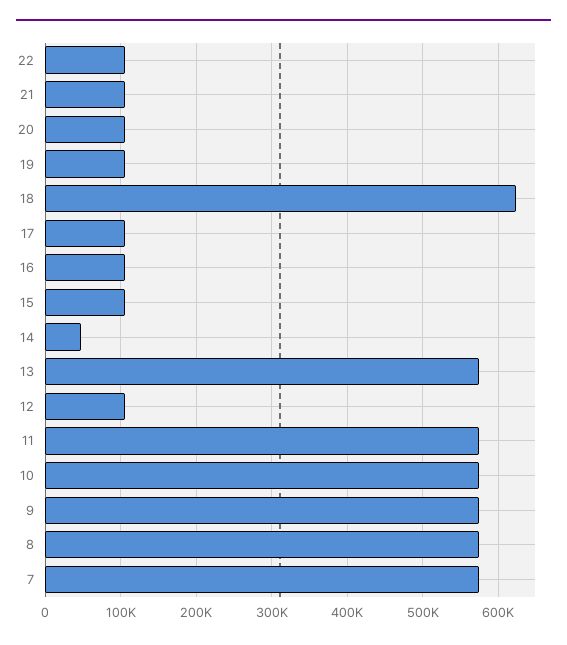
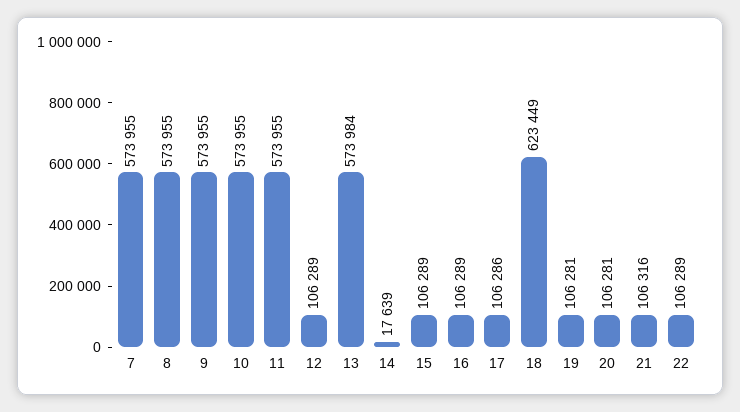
  {
    "22": 106289,
    "21": 106316,
    "20": 106281,
    "19": 106281,
    "18": 623449,
    "17": 106286,
    "16": 106289,
    "15": 106289,
-   "14": 50000,
+   "14": 17639,
    "13": 573984,
    "12": 106289,
    "11": 573955,
    "10": 573955,
    "9": 573955,
    "8": 573955,
    "7": 573955
  }

